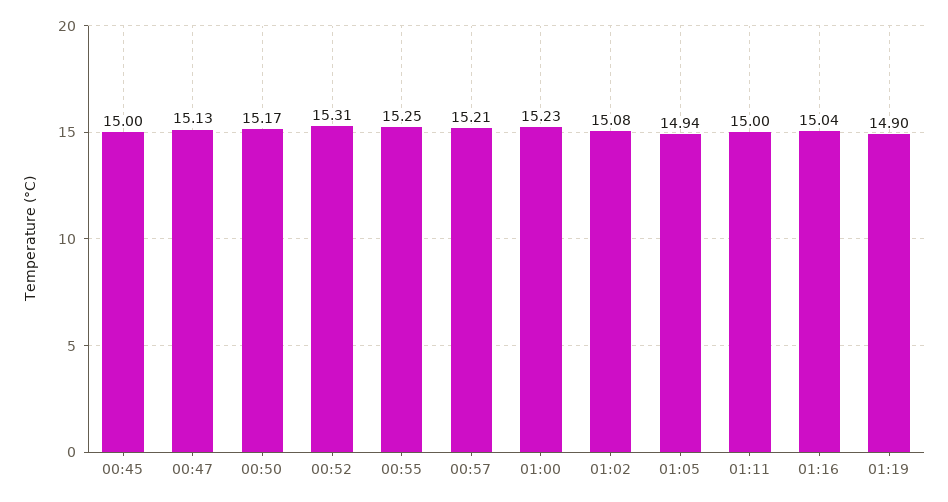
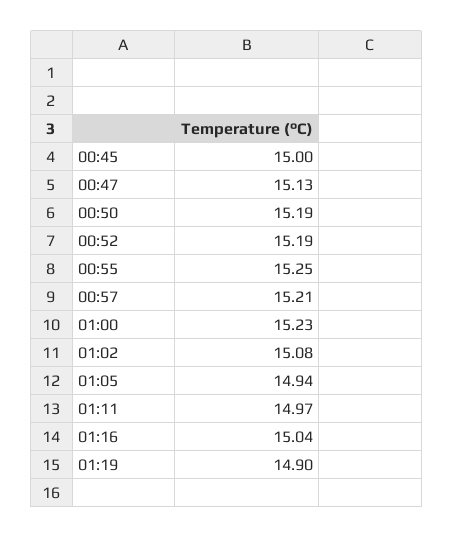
  {
    "00:45": 15,
    "00:47": 15.13,
-   "00:50": 15.17,
+   "00:50": 15.19,
-   "00:52": 15.31,
+   "00:52": 15.19,
    "00:55": 15.25,
    "00:57": 15.21,
    "01:00": 15.23,
    "01:02": 15.08,
    "01:05": 14.94,
-   "01:11": 15,
+   "01:11": 14.97,
    "01:16": 15.04,
    "01:19": 14.9
  }

